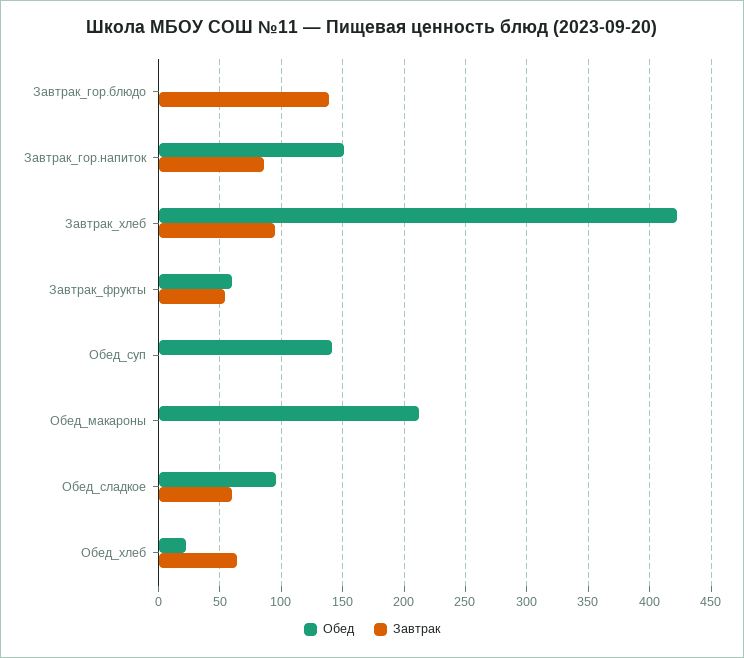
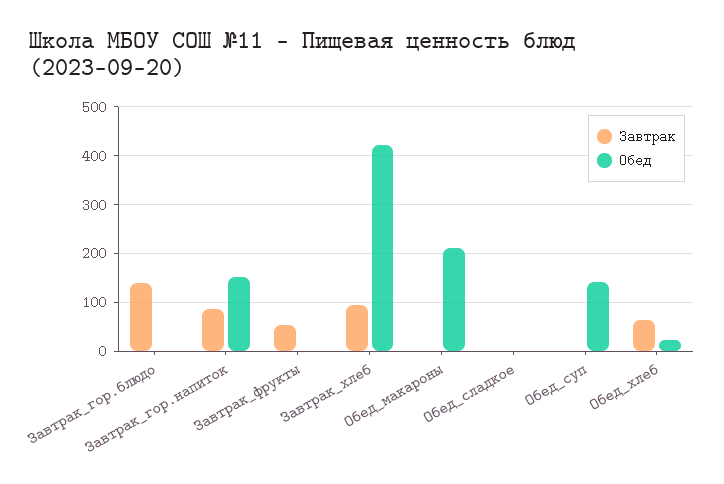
  {
    "Обед": {
      "Завтрак_гор.блюдо": 0,
      "Завтрак_гор.напиток": 150,
      "Завтрак_хлеб": 420,
-     "Завтрак_фрукты": 60,
+     "Завтрак_фрукты": 0,
      "Обед_суп": 140,
      "Обед_макароны": 210,
-     "Обед_сладкое": 95,
+     "Обед_сладкое": 0,
      "Обед_хлеб": 20
    },
    "Завтрак": {
      "Завтрак_гор.блюдо": 140,
      "Завтрак_гор.напиток": 85,
      "Завтрак_хлеб": 95,
      "Завтрак_фрукты": 55,
      "Обед_суп": 0,
      "Обед_макароны": 0,
-     "Обед_сладкое": 60,
+     "Обед_сладкое": 0,
      "Обед_хлеб": 65
    }
  }

